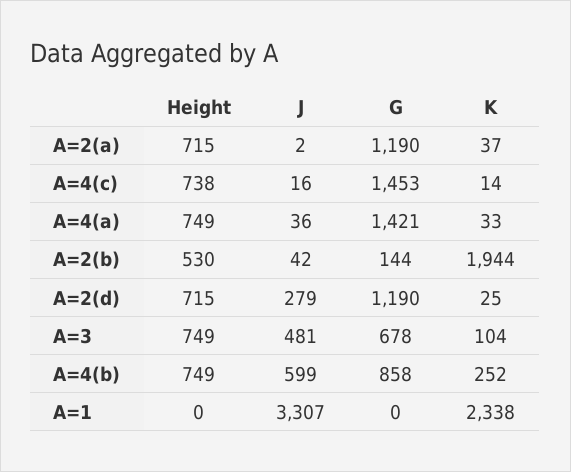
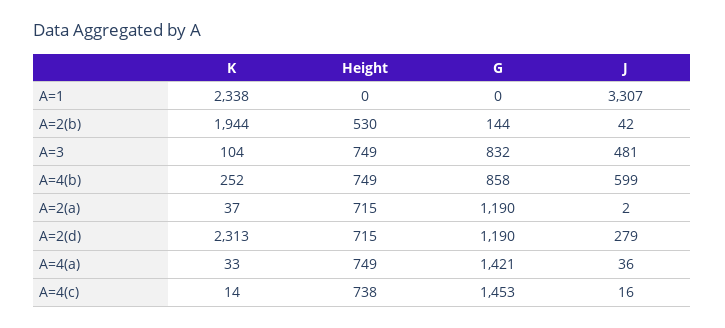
  {
    "Height": {
      "A=2(a)": 715,
      "A=4(c)": 738,
      "A=4(a)": 749,
      "A=2(b)": 530,
      "A=2(d)": 715,
      "A=3": 749,
      "A=4(b)": 749,
      "A=1": 0
    },
    "J": {
      "A=2(a)": 2,
      "A=4(c)": 16,
      "A=4(a)": 36,
      "A=2(b)": 42,
      "A=2(d)": 279,
      "A=3": 481,
      "A=4(b)": 599,
      "A=1": 3307
    },
    "G": {
      "A=2(a)": 1190,
      "A=4(c)": 1453,
      "A=4(a)": 1421,
      "A=2(b)": 144,
      "A=2(d)": 1190,
-     "A=3": 678,
+     "A=3": 832,
      "A=4(b)": 858,
      "A=1": 0
    },
    "K": {
      "A=2(a)": 37,
      "A=4(c)": 14,
      "A=4(a)": 33,
      "A=2(b)": 1944,
-     "A=2(d)": 25,
+     "A=2(d)": 2313,
      "A=3": 104,
      "A=4(b)": 252,
      "A=1": 2338
    }
  }

